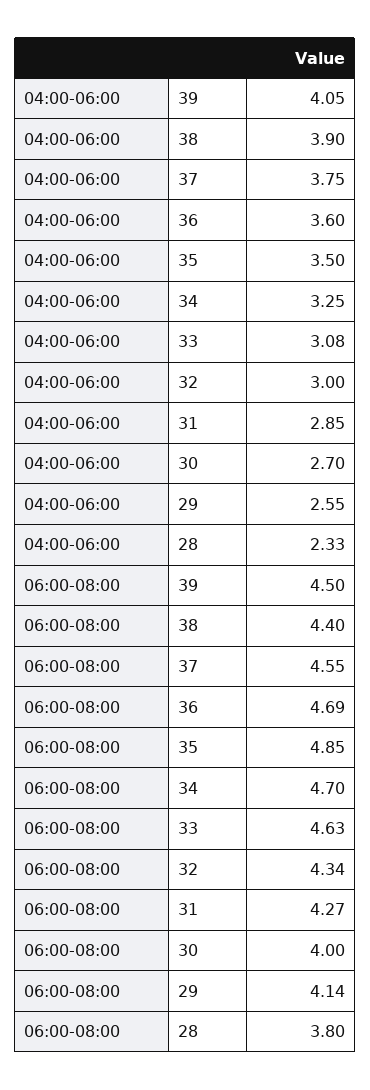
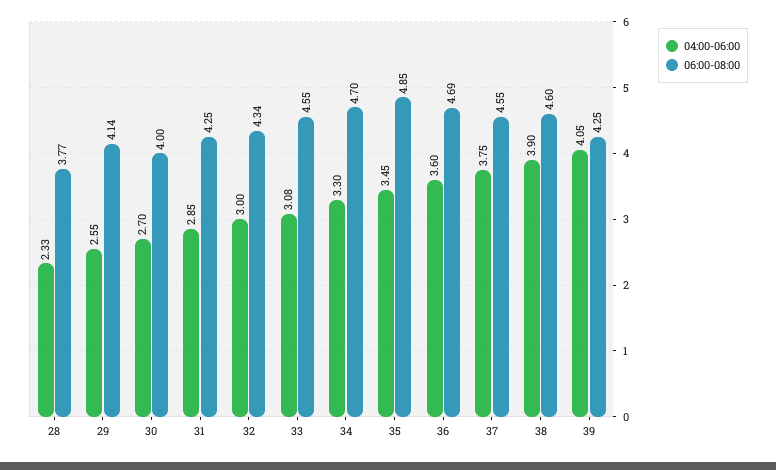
  {
    "04:00-06:00": {
      "39": 4.05,
      "38": 3.9,
      "37": 3.75,
      "36": 3.6,
-     "35": 3.5,
+     "35": 3.45,
-     "34": 3.25,
+     "34": 3.3,
      "33": 3.08,
      "32": 3,
      "31": 2.85,
      "30": 2.7,
      "29": 2.55,
      "28": 2.33
    },
    "06:00-08:00": {
-     "39": 4.5,
+     "39": 4.25,
-     "38": 4.4,
+     "38": 4.6,
      "37": 4.55,
      "36": 4.69,
      "35": 4.85,
      "34": 4.7,
-     "33": 4.63,
+     "33": 4.55,
      "32": 4.34,
-     "31": 4.27,
+     "31": 4.25,
      "30": 4,
      "29": 4.14,
-     "28": 3.8
+     "28": 3.77
    }
  }

